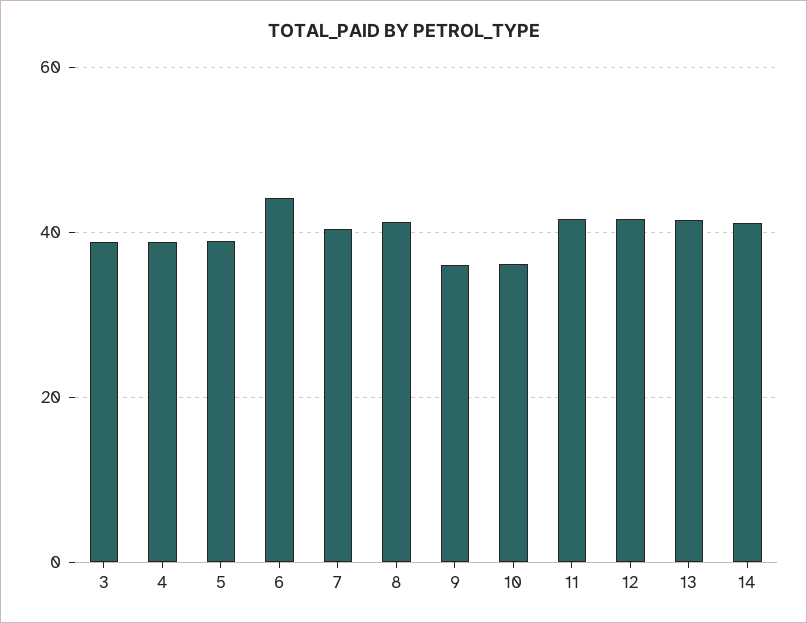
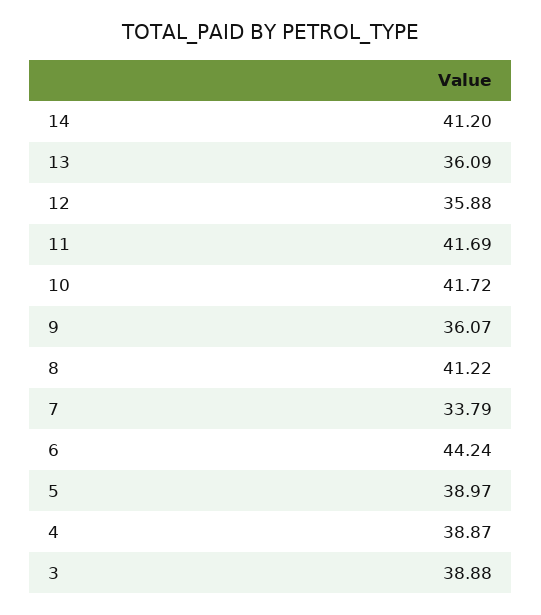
  {
    "3": 38.88,
    "4": 38.87,
    "5": 38.97,
    "6": 44.24,
-   "7": 40,
+   "7": 33.79,
    "8": 41.22,
    "9": 36.07,
-   "10": 36,
+   "10": 41.72,
    "11": 41.69,
-   "12": 42,
+   "12": 35.88,
-   "13": 42,
+   "13": 36.09,
    "14": 41.2
  }

